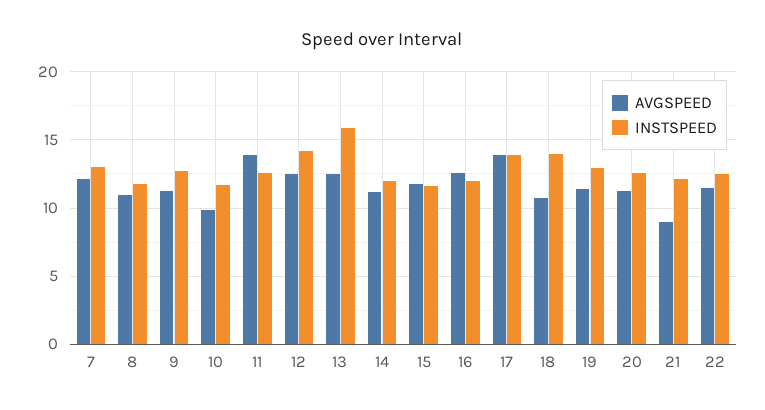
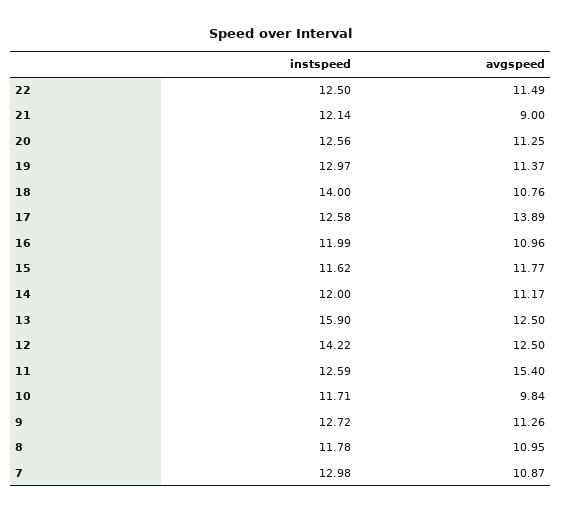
  {
    "AVGSPEED": {
-     "7": 12,
+     "7": 10.87,
      "8": 10.95,
      "9": 11.26,
      "10": 9.84,
-     "11": 14,
+     "11": 15.4,
      "12": 12.5,
      "13": 12.5,
      "14": 11.17,
      "15": 11.77,
-     "16": 12.5,
+     "16": 10.96,
      "17": 13.89,
      "18": 10.76,
      "19": 11.37,
      "20": 11.25,
      "21": 9,
      "22": 11.49
    },
    "INSTSPEED": {
      "7": 12.98,
      "8": 11.78,
      "9": 12.72,
      "10": 11.71,
      "11": 12.59,
      "12": 14.22,
      "13": 15.9,
      "14": 12,
      "15": 11.62,
      "16": 11.99,
-     "17": 14,
+     "17": 12.58,
      "18": 14,
      "19": 12.97,
      "20": 12.56,
      "21": 12.14,
      "22": 12.5
    }
  }

